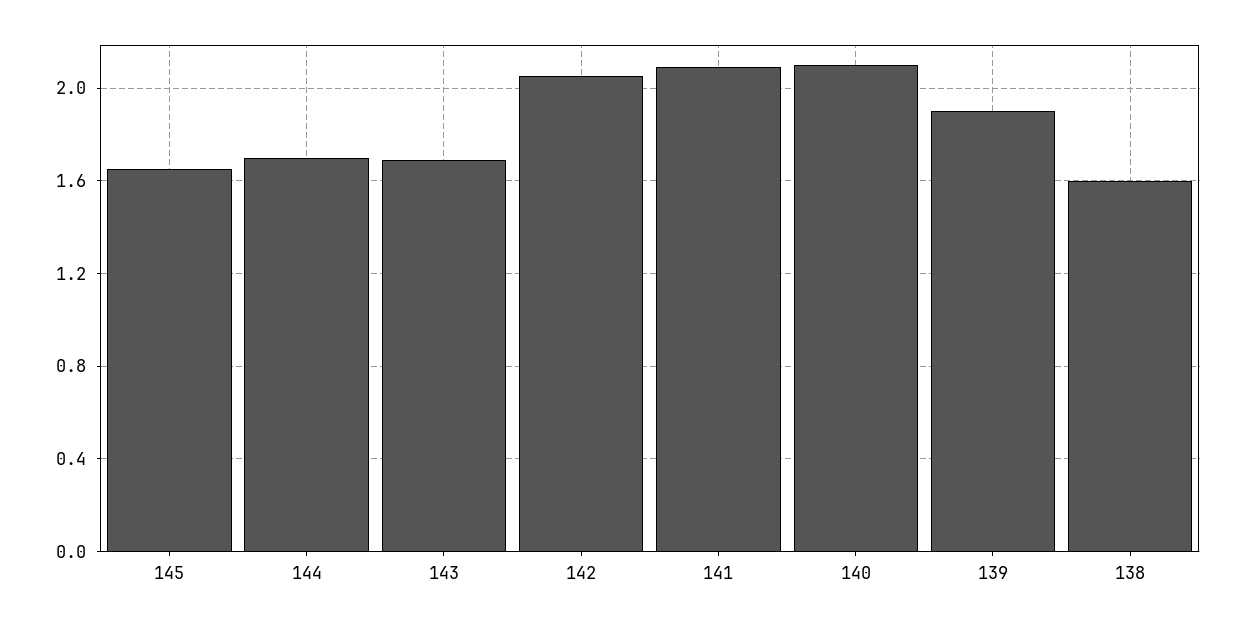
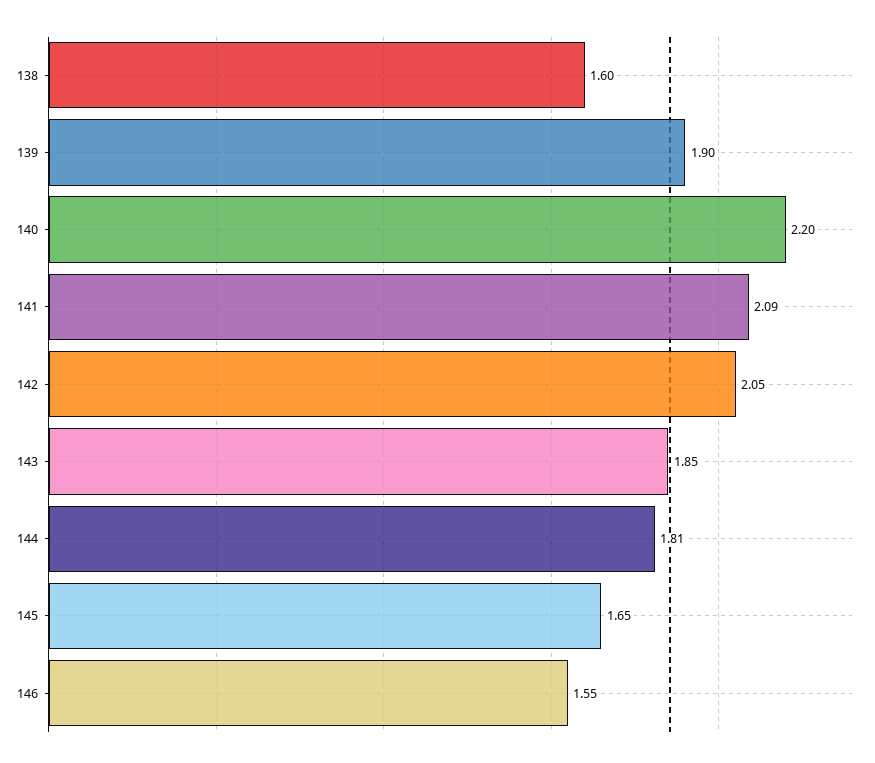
  {
    "145": 1.65,
-   "144": 1.7,
+   "144": 1.81,
-   "143": 1.7,
+   "143": 1.85,
    "142": 2.05,
    "141": 2.09,
-   "140": 2.1,
+   "140": 2.2,
    "139": 1.9,
-   "138": 1.6
+   "138": 1.6,
+   "146": 1.55
  }

